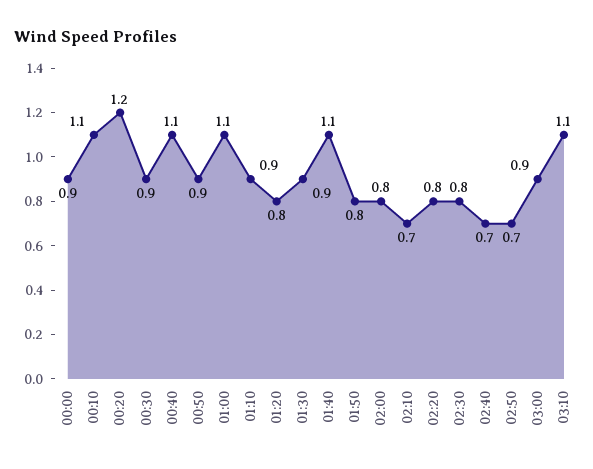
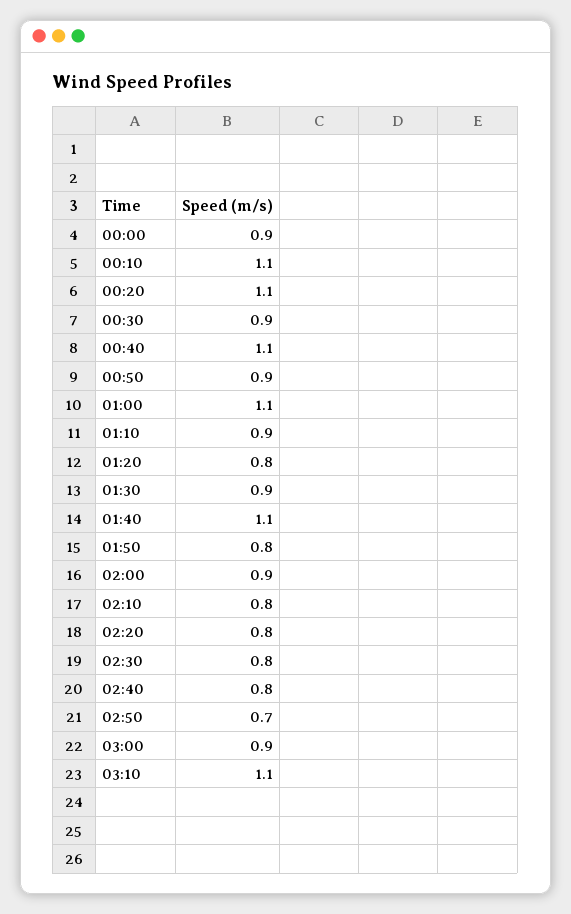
  {
    "00:00": 0.9,
    "00:10": 1.1,
-   "00:20": 1.2,
+   "00:20": 1.1,
    "00:30": 0.9,
    "00:40": 1.1,
    "00:50": 0.9,
    "01:00": 1.1,
    "01:10": 0.9,
    "01:20": 0.8,
    "01:30": 0.9,
    "01:40": 1.1,
    "01:50": 0.8,
-   "02:00": 0.8,
+   "02:00": 0.9,
-   "02:10": 0.7,
+   "02:10": 0.8,
    "02:20": 0.8,
    "02:30": 0.8,
-   "02:40": 0.7,
+   "02:40": 0.8,
    "02:50": 0.7,
    "03:00": 0.9,
    "03:10": 1.1
  }

